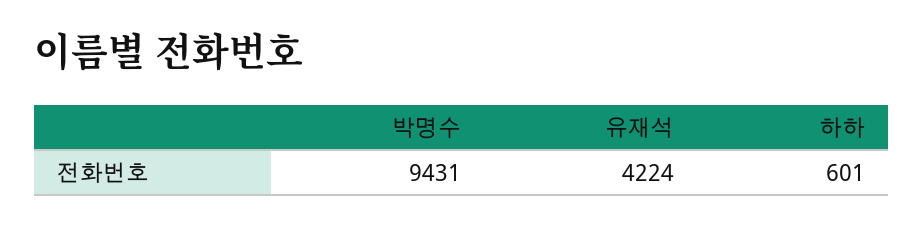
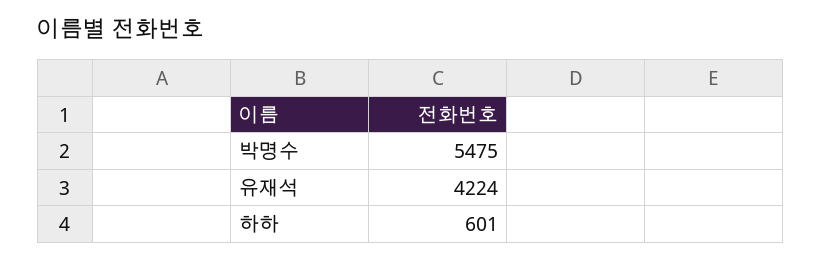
  {
-   "박명수": 9431,
+   "박명수": 5475,
    "유재석": 4224,
    "하하": 601
  }

